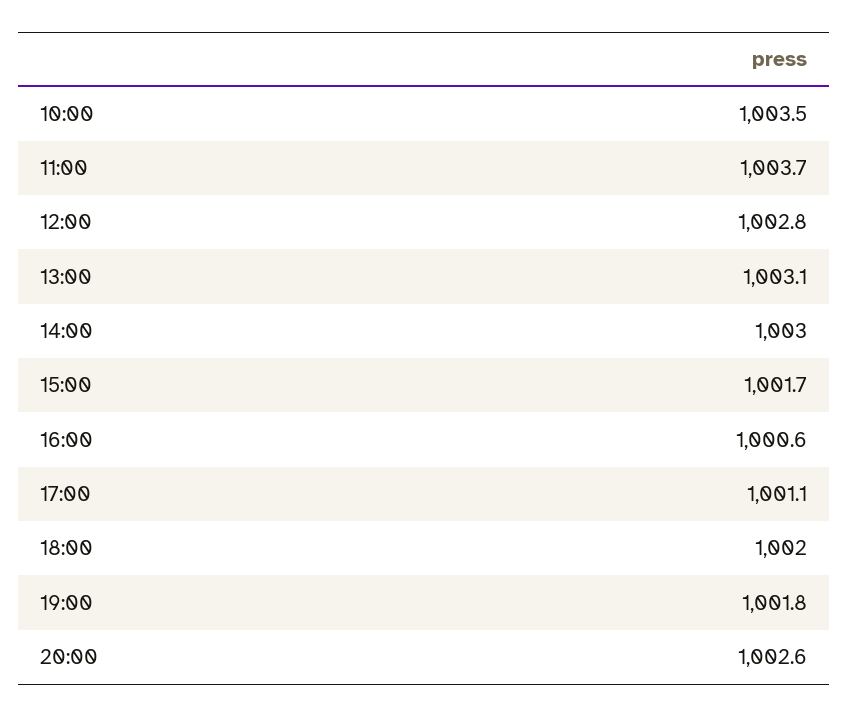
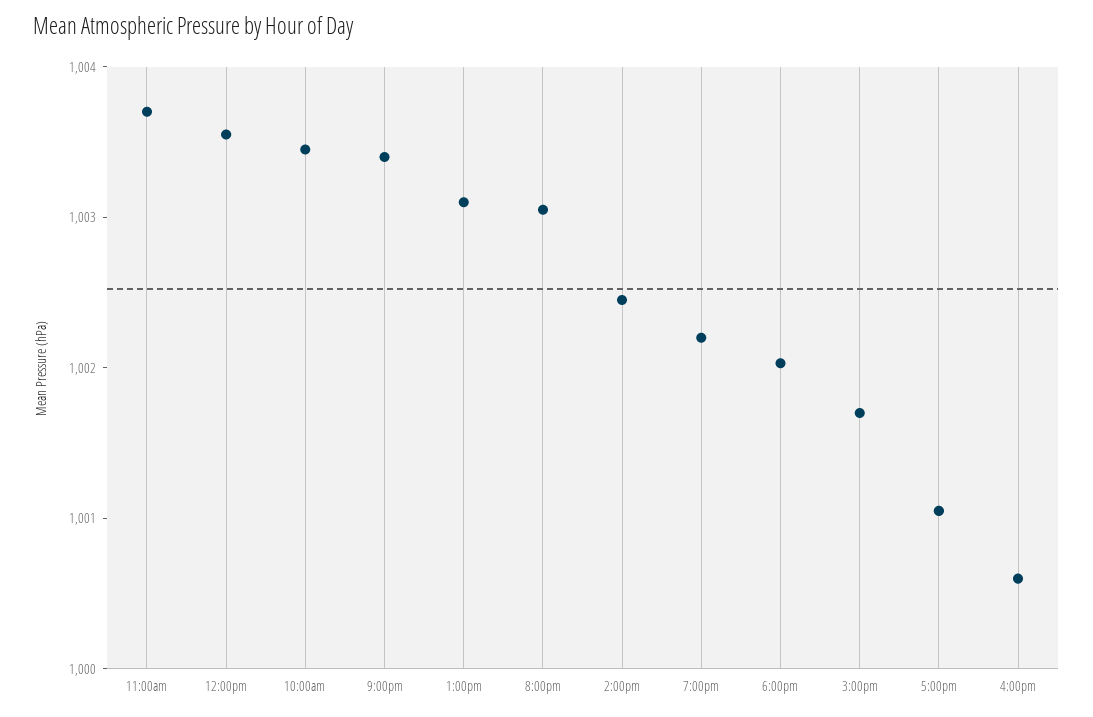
  {
    "10:00": 1003.5,
    "11:00": 1003.7,
-   "12:00": 1002.8,
+   "12:00": 1003.6,
    "13:00": 1003.1,
-   "14:00": 1003,
+   "14:00": 1002.4,
    "15:00": 1001.7,
    "16:00": 1000.6,
    "17:00": 1001.1,
    "18:00": 1002,
-   "19:00": 1001.8,
+   "19:00": 1002.2,
-   "20:00": 1002.6
+   "20:00": 1003,
+   "9:00pm": 1003.4
  }

